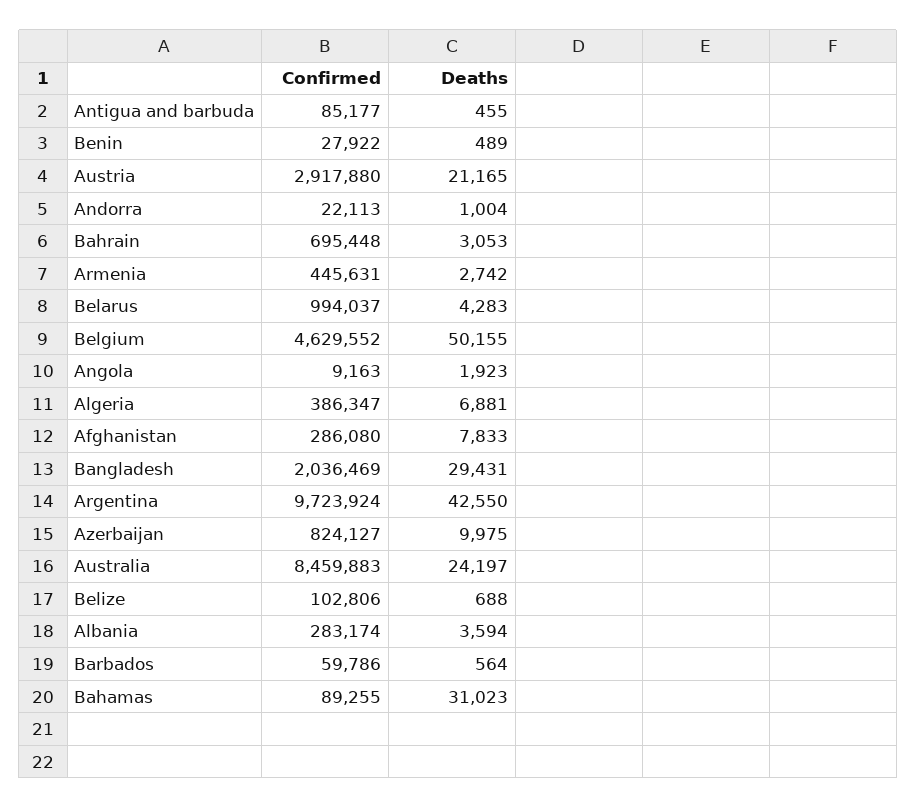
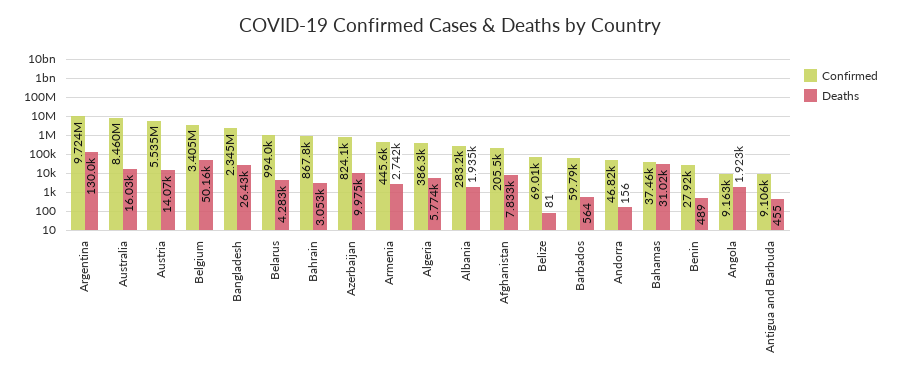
  {
    "Confirmed": {
-     "Antigua and barbuda": 85177,
+     "Antigua and barbuda": 9106,
      "Benin": 27922,
-     "Austria": 2917880,
+     "Austria": 5535000,
-     "Andorra": 22113,
+     "Andorra": 46820,
-     "Bahrain": 695448,
+     "Bahrain": 867800,
      "Armenia": 445631,
      "Belarus": 994037,
-     "Belgium": 4629552,
+     "Belgium": 3405000,
      "Angola": 9163,
      "Algeria": 386347,
-     "Afghanistan": 286080,
+     "Afghanistan": 205500,
-     "Bangladesh": 2036469,
+     "Bangladesh": 2345000,
      "Argentina": 9723924,
      "Azerbaijan": 824127,
      "Australia": 8459883,
-     "Belize": 102806,
+     "Belize": 69010,
      "Albania": 283174,
      "Barbados": 59786,
-     "Bahamas": 89255
+     "Bahamas": 37460
    },
    "Deaths": {
      "Antigua and barbuda": 455,
      "Benin": 489,
-     "Austria": 21165,
+     "Austria": 14070,
-     "Andorra": 1004,
+     "Andorra": 156,
      "Bahrain": 3053,
      "Armenia": 2742,
      "Belarus": 4283,
      "Belgium": 50155,
      "Angola": 1923,
-     "Algeria": 6881,
+     "Algeria": 5774,
      "Afghanistan": 7833,
-     "Bangladesh": 29431,
+     "Bangladesh": 26430,
-     "Argentina": 42550,
+     "Argentina": 130000,
      "Azerbaijan": 9975,
-     "Australia": 24197,
+     "Australia": 16030,
-     "Belize": 688,
+     "Belize": 81,
-     "Albania": 3594,
+     "Albania": 1935,
      "Barbados": 564,
      "Bahamas": 31023
    }
  }

